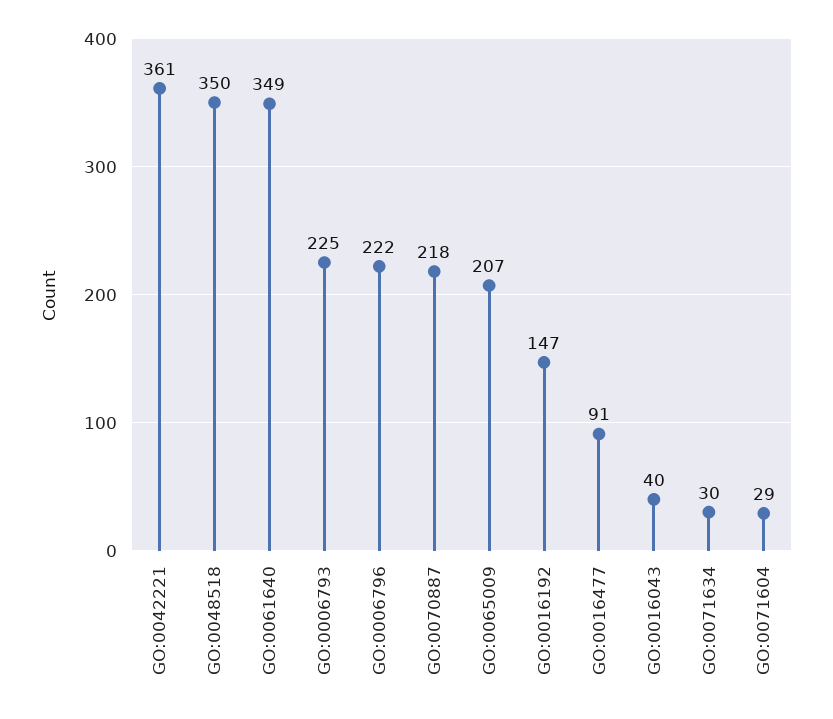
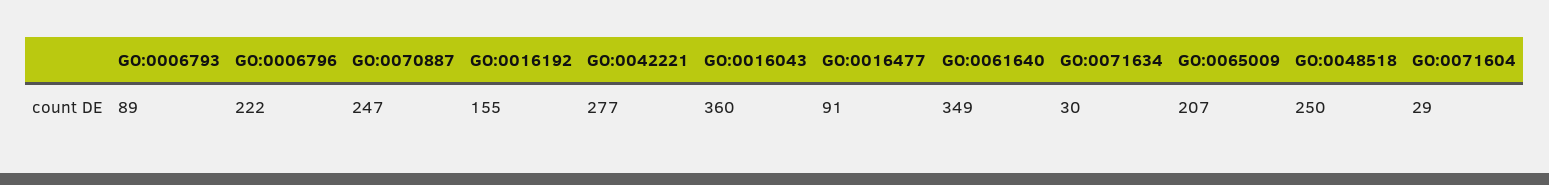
  {
-   "GO:0042221": 361,
+   "GO:0042221": 277,
-   "GO:0048518": 350,
+   "GO:0048518": 250,
    "GO:0061640": 349,
-   "GO:0006793": 225,
+   "GO:0006793": 89,
    "GO:0006796": 222,
-   "GO:0070887": 218,
+   "GO:0070887": 247,
    "GO:0065009": 207,
-   "GO:0016192": 147,
+   "GO:0016192": 155,
    "GO:0016477": 91,
-   "GO:0016043": 40,
+   "GO:0016043": 360,
    "GO:0071634": 30,
    "GO:0071604": 29
  }

